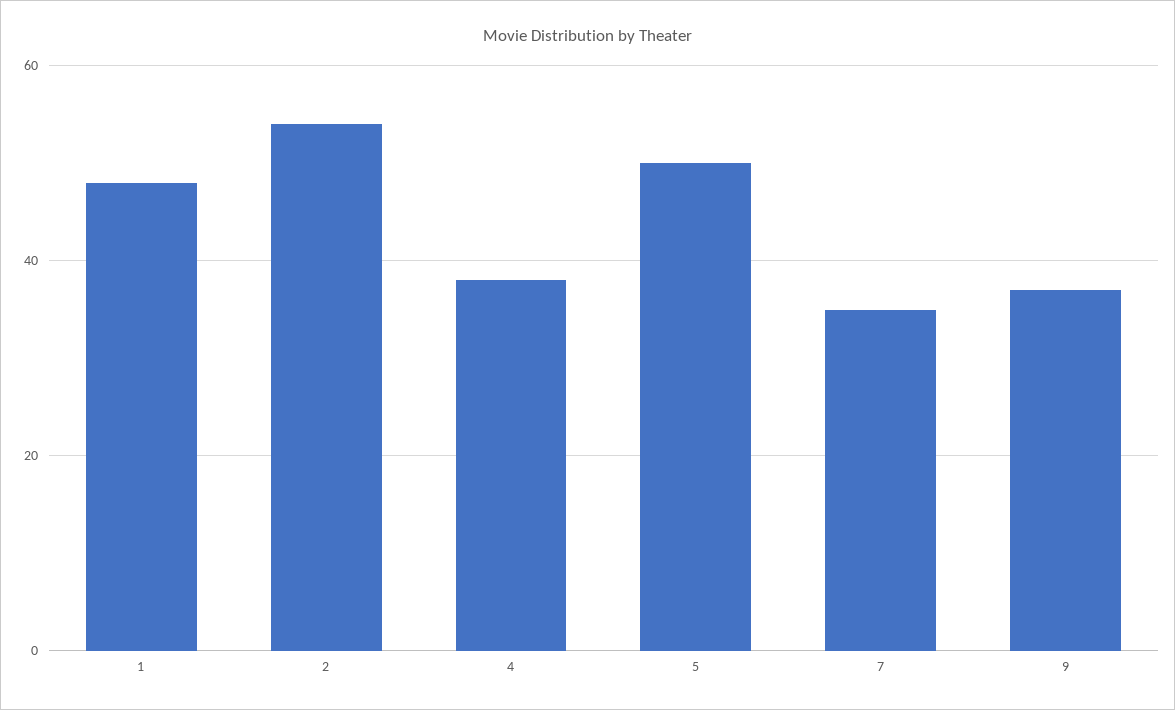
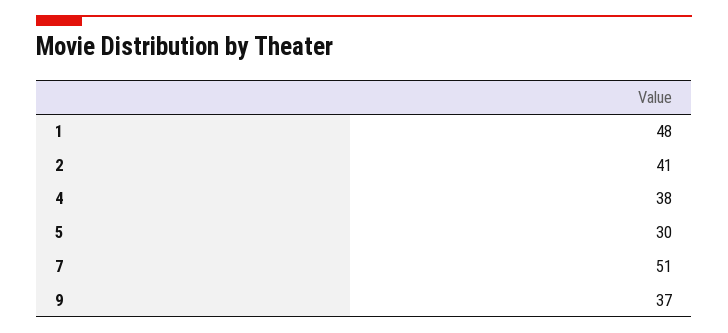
  {
    "1": 48,
-   "2": 55,
+   "2": 41,
    "4": 38,
-   "5": 50,
+   "5": 30,
-   "7": 35,
+   "7": 51,
    "9": 37
  }

